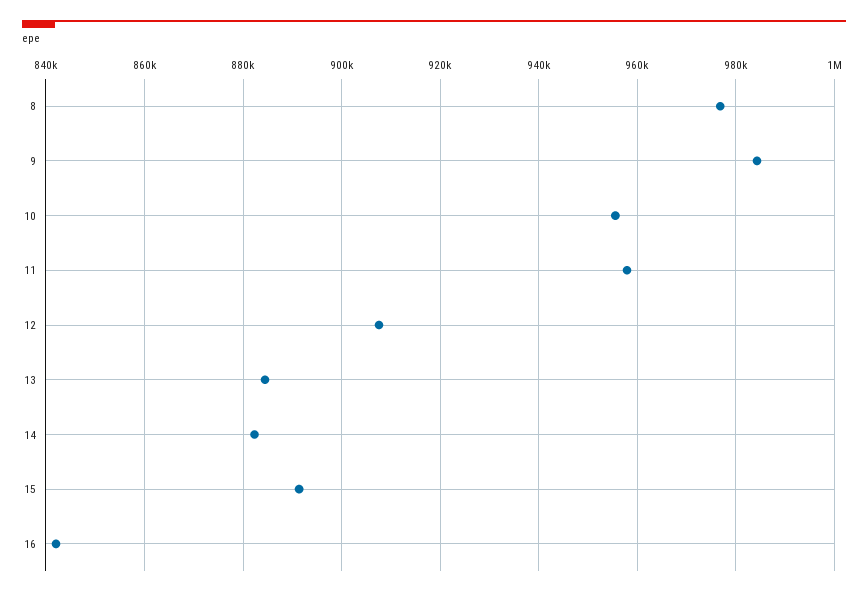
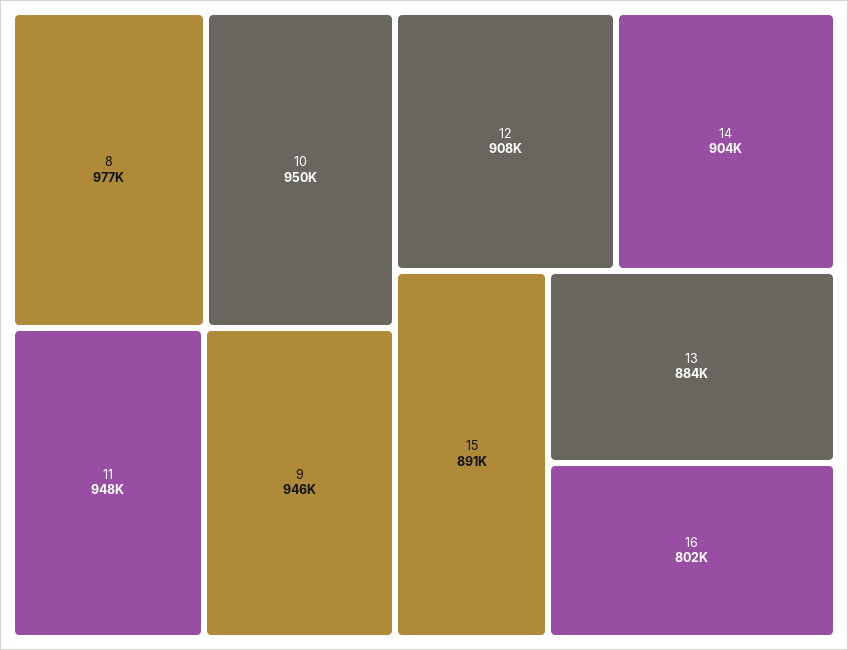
  {
    "8": 977000,
-   "9": 984000,
+   "9": 946000,
-   "10": 956000,
+   "10": 950000,
-   "11": 958000,
+   "11": 948000,
    "12": 908000,
    "13": 884000,
-   "14": 882000,
+   "14": 904000,
    "15": 891000,
-   "16": 842000
+   "16": 802000
  }

